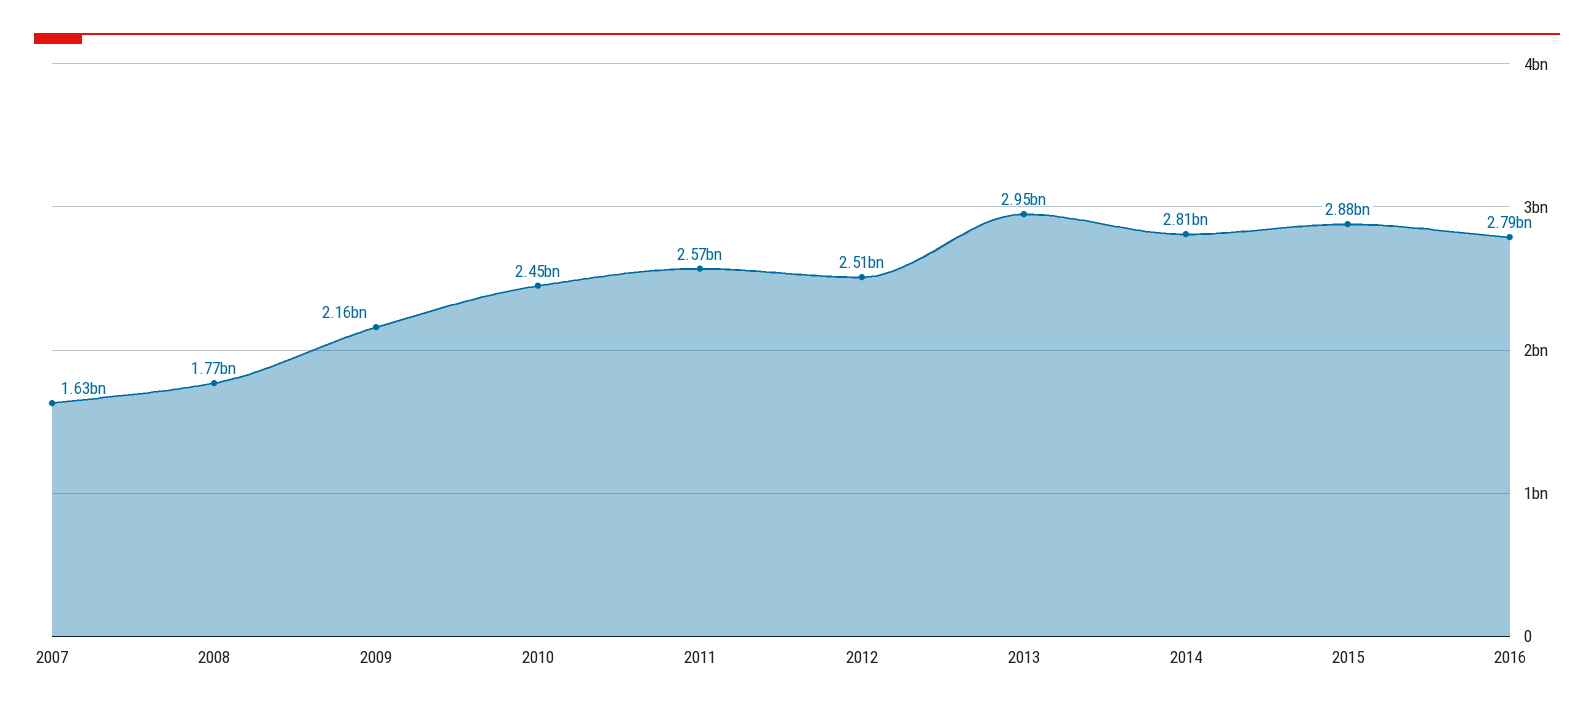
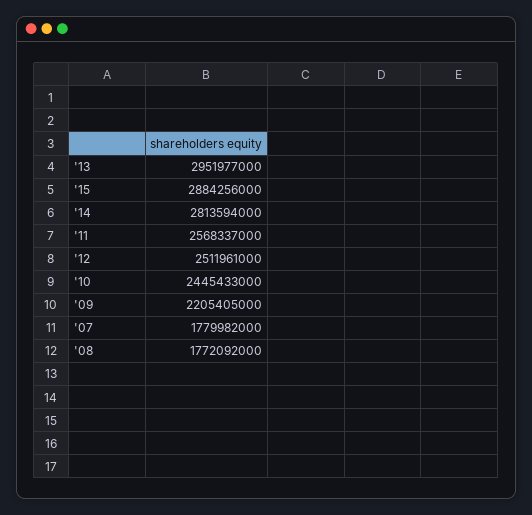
  {
-   "2007": 1630000000,
+   "2007": 1779982000,
    "2008": 1772092000,
-   "2009": 2160000000,
+   "2009": 2205405000,
    "2010": 2445433000,
    "2011": 2568337000,
    "2012": 2511961000,
    "2013": 2951977000,
    "2014": 2813594000,
-   "2015": 2884256000,
+   "2015": 2884256000
-   "2016": 2790000000
  }

